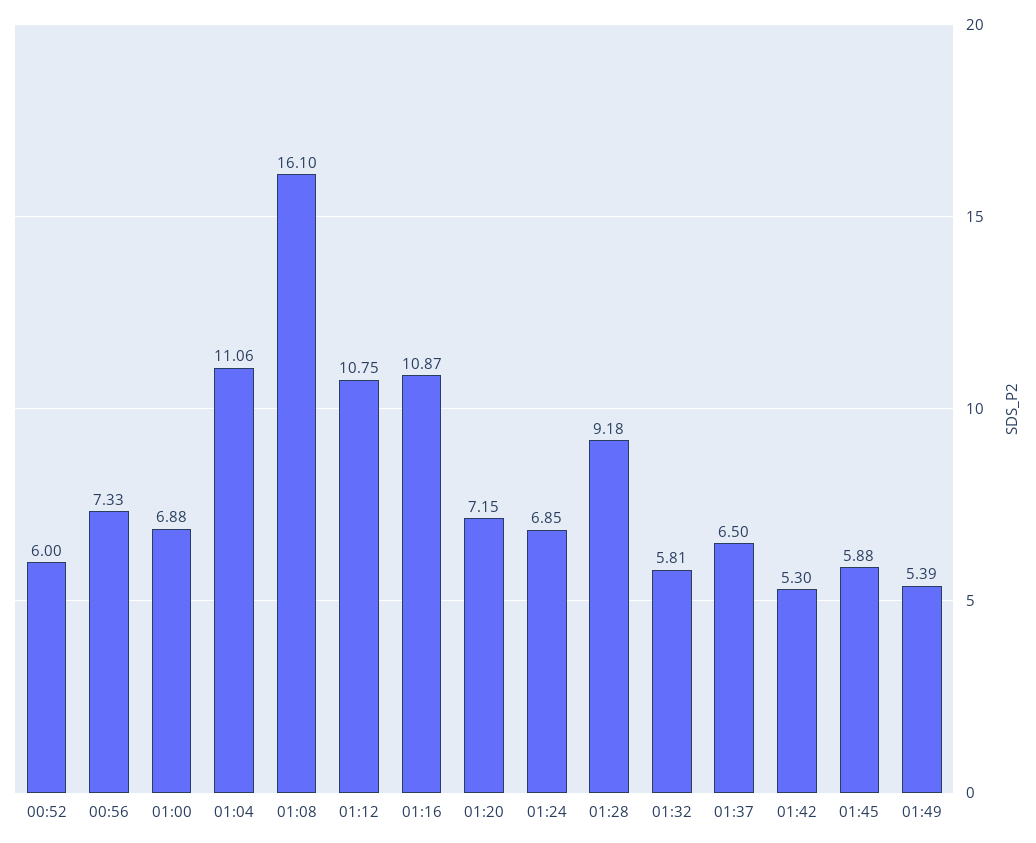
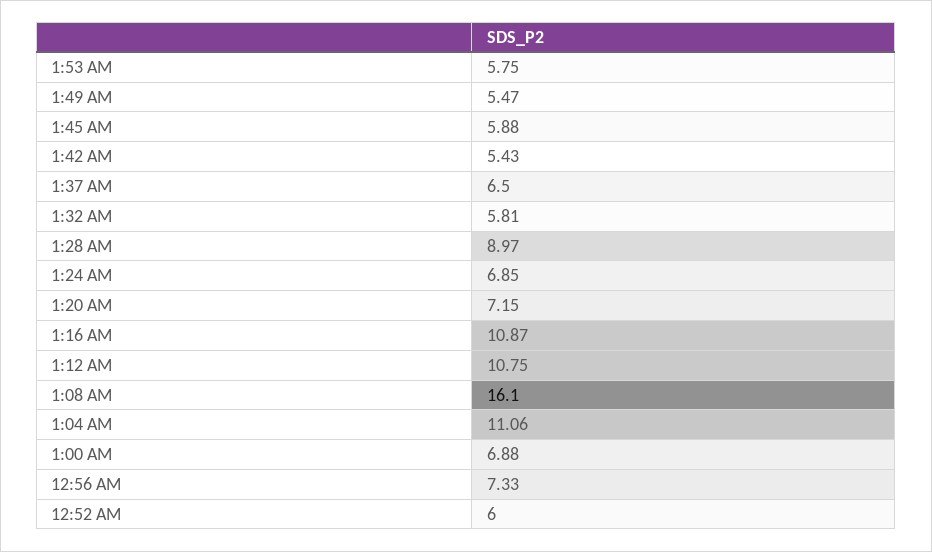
  {
    "00:52": 6,
    "00:56": 7.33,
    "01:00": 6.88,
    "01:04": 11.06,
    "01:08": 16.1,
    "01:12": 10.75,
    "01:16": 10.87,
    "01:20": 7.15,
    "01:24": 6.85,
-   "01:28": 9.18,
+   "01:28": 8.97,
    "01:32": 5.81,
    "01:37": 6.5,
-   "01:42": 5.3,
+   "01:42": 5.43,
    "01:45": 5.88,
-   "01:49": 5.39
+   "01:49": 5.47,
+   "1:53 AM": 5.75
  }

